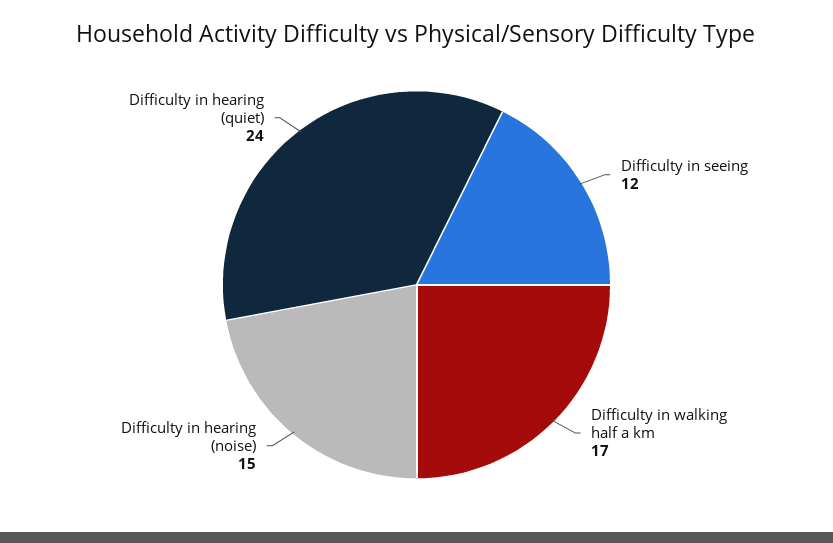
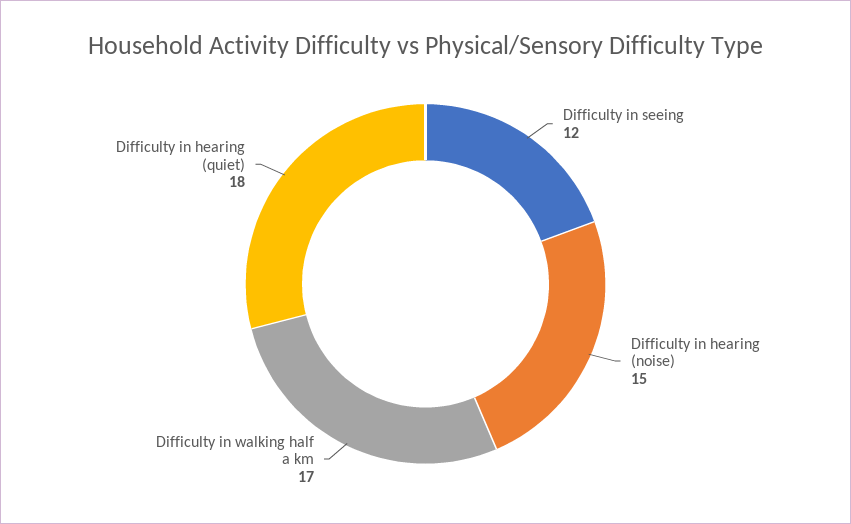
  {
    "Difficulty in seeing": 12,
    "Difficulty in walking half a km": 17,
    "Difficulty in hearing (noise)": 15,
-   "Difficulty in hearing (quiet)": 24
+   "Difficulty in hearing (quiet)": 18
  }

